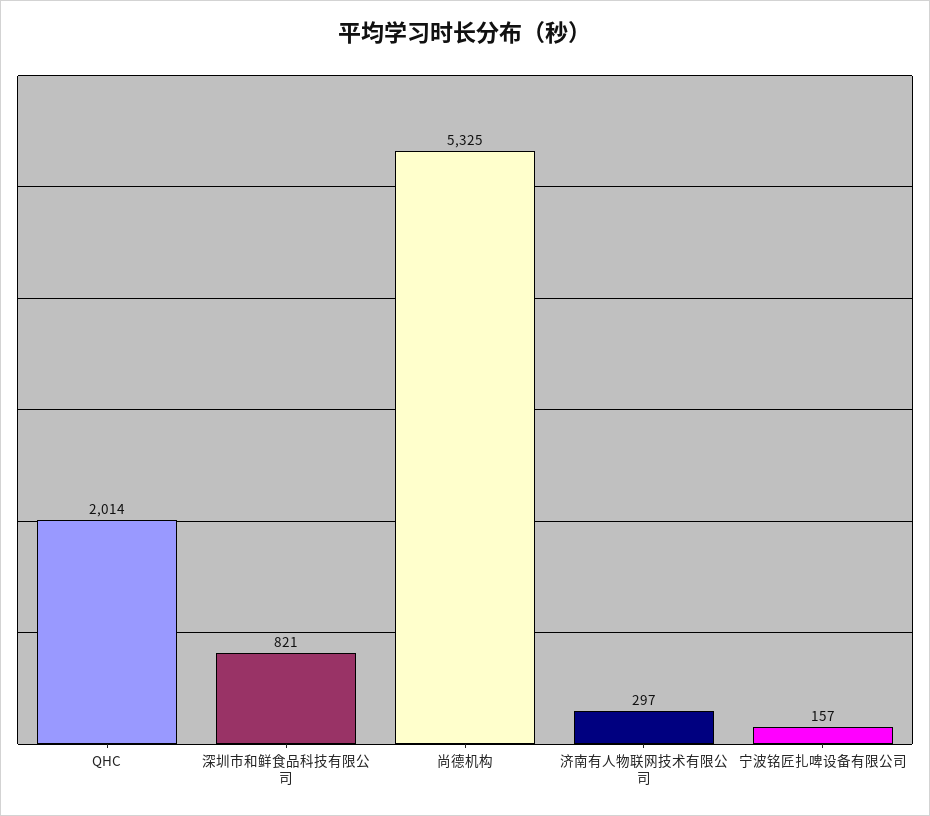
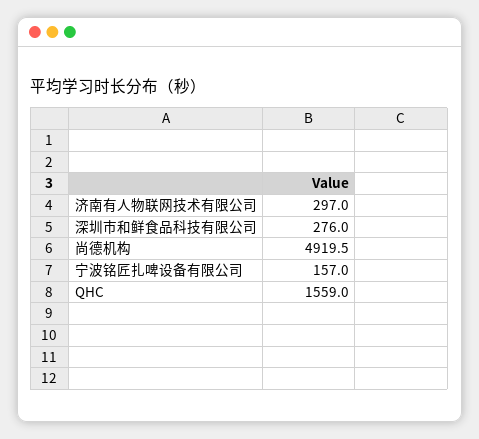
  {
-   "QHC": 2014,
+   "QHC": 1559,
-   "深圳市和鲜食品科技有限公司": 821,
+   "深圳市和鲜食品科技有限公司": 276,
-   "尚德机构": 5325,
+   "尚德机构": 4919.5,
    "济南有人物联网技术有限公司": 297,
    "宁波铭匠扎啤设备有限公司": 157
  }

